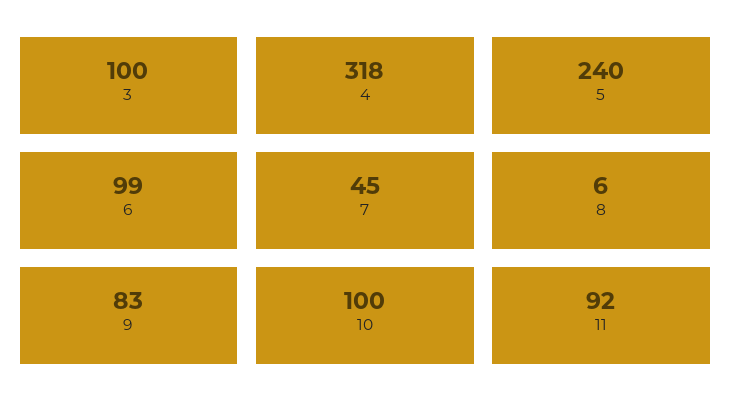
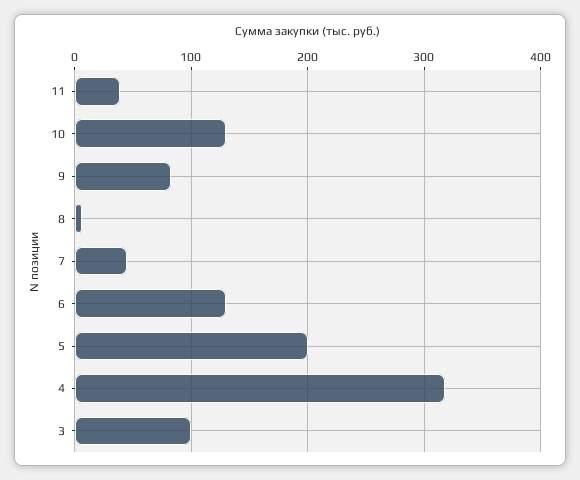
  {
    "3": 100,
    "4": 318,
-   "5": 240,
+   "5": 200,
-   "6": 99,
+   "6": 130,
    "7": 45,
    "8": 6,
    "9": 83,
-   "10": 100,
+   "10": 130,
-   "11": 92
+   "11": 40
  }

